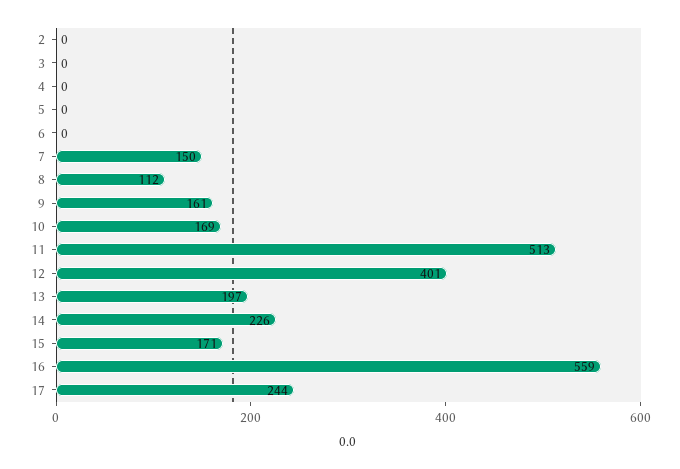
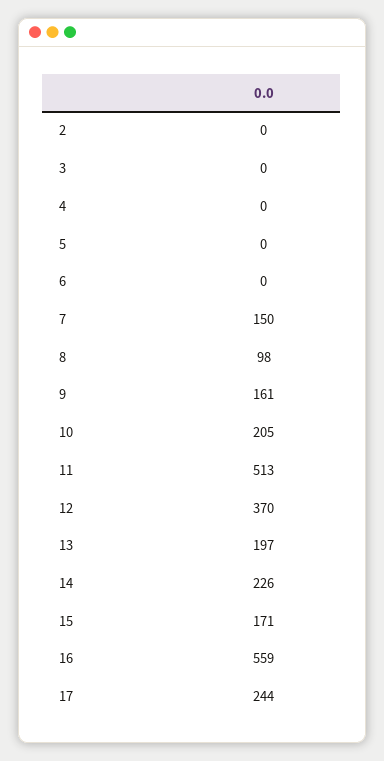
  {
    "2": 0,
    "3": 0,
    "4": 0,
    "5": 0,
    "6": 0,
    "7": 150,
-   "8": 112,
+   "8": 98,
    "9": 161,
-   "10": 169,
+   "10": 205,
    "11": 513,
-   "12": 401,
+   "12": 370,
    "13": 197,
    "14": 226,
    "15": 171,
    "16": 559,
    "17": 244
  }

